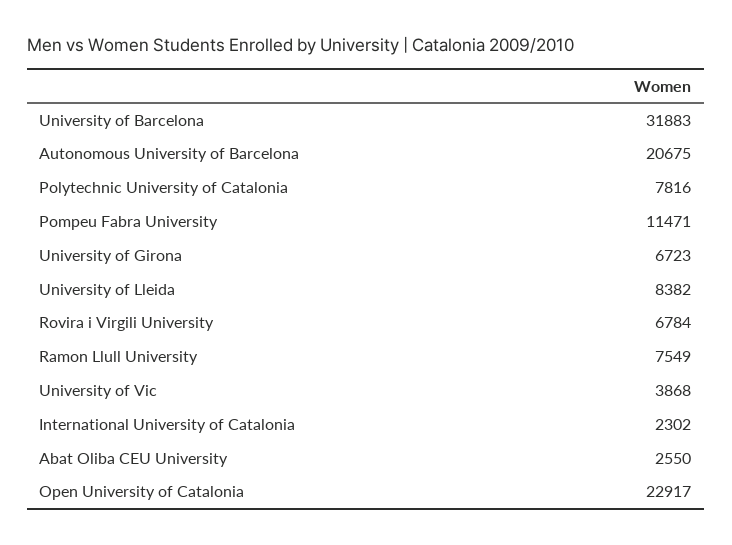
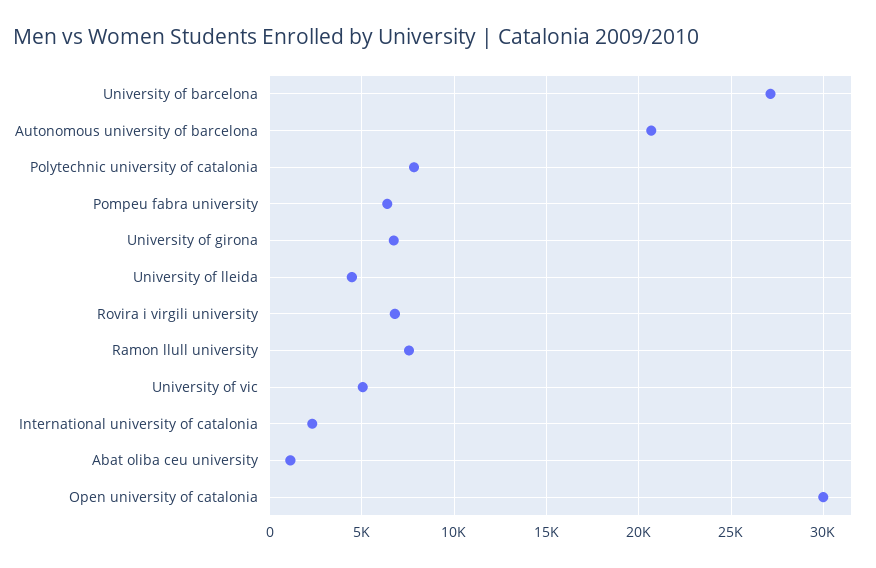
  {
-   "University of Barcelona": 31883,
+   "University of Barcelona": 27000,
    "Autonomous University of Barcelona": 20675,
    "Polytechnic University of Catalonia": 7816,
-   "Pompeu Fabra University": 11471,
+   "Pompeu Fabra University": 6500,
    "University of Girona": 6723,
-   "University of Lleida": 8382,
+   "University of Lleida": 4500,
    "Rovira i Virgili University": 6784,
    "Ramon Llull University": 7549,
-   "University of Vic": 3868,
+   "University of Vic": 5000,
    "International University of Catalonia": 2302,
-   "Abat Oliba CEU University": 2550,
+   "Abat Oliba CEU University": 1000,
-   "Open University of Catalonia": 22917
+   "Open University of Catalonia": 30000
  }

